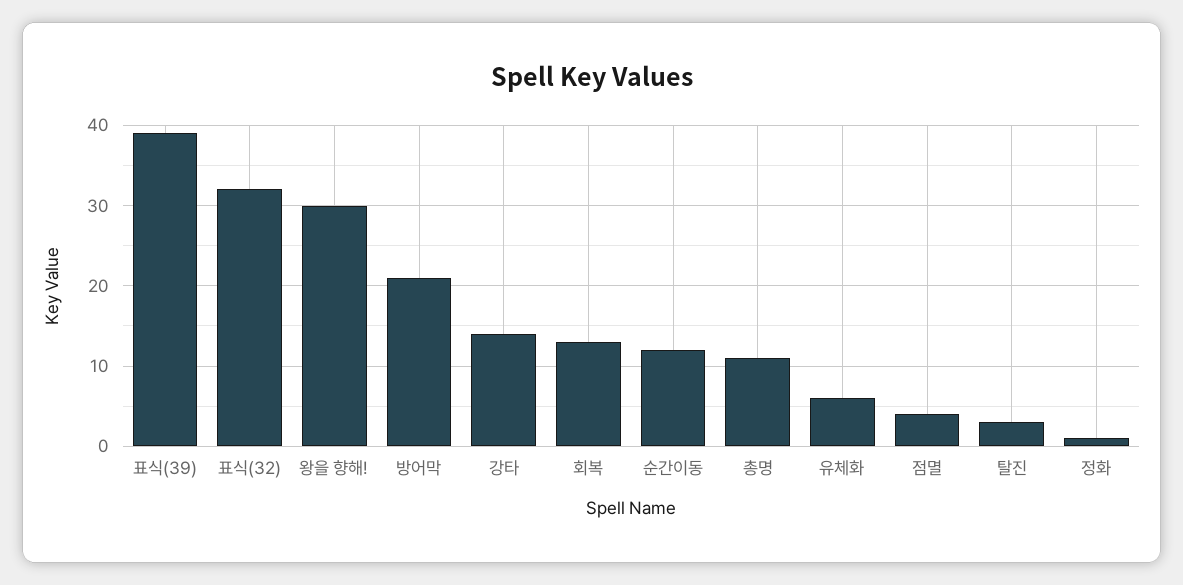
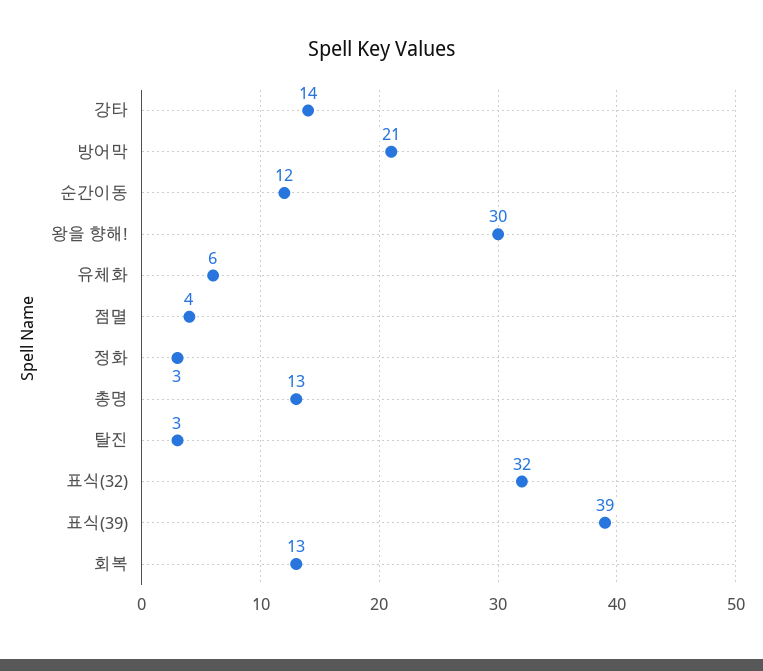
  {
    "표식(39)": 39,
    "표식(32)": 32,
    "왕을 향해!": 30,
    "방어막": 21,
    "강타": 14,
    "회복": 13,
    "순간이동": 12,
-   "총명": 11,
+   "총명": 13,
    "유체화": 6,
    "점멸": 4,
    "탈진": 3,
-   "정화": 1
+   "정화": 3
  }

